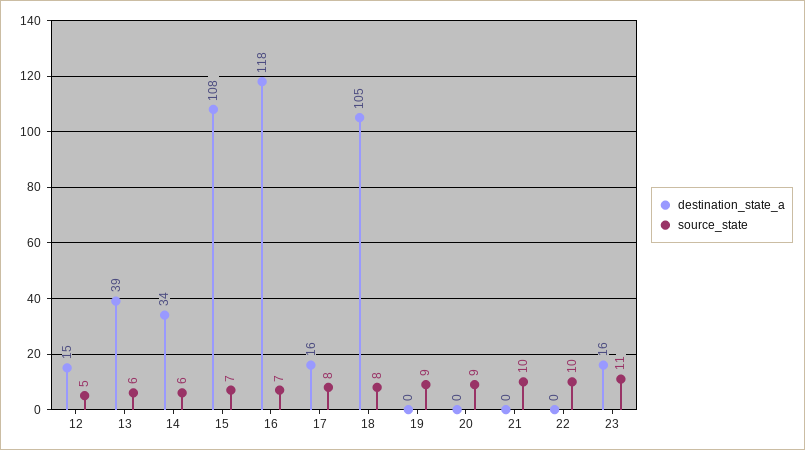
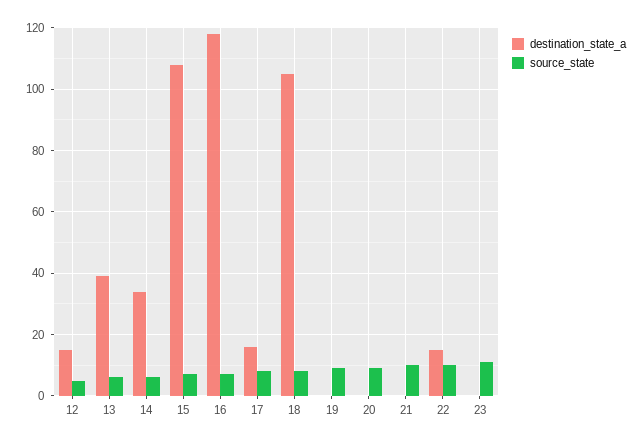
  {
    "destination_state_a": {
      "12": 15,
      "13": 39,
      "14": 34,
      "15": 108,
      "16": 118,
      "17": 16,
      "18": 105,
      "19": 0,
      "20": 0,
      "21": 0,
-     "22": 0,
+     "22": 15,
-     "23": 16
+     "23": 0
    },
    "source_state": {
      "12": 5,
      "13": 6,
      "14": 6,
      "15": 7,
      "16": 7,
      "17": 8,
      "18": 8,
      "19": 9,
      "20": 9,
      "21": 10,
      "22": 10,
      "23": 11
    }
  }

